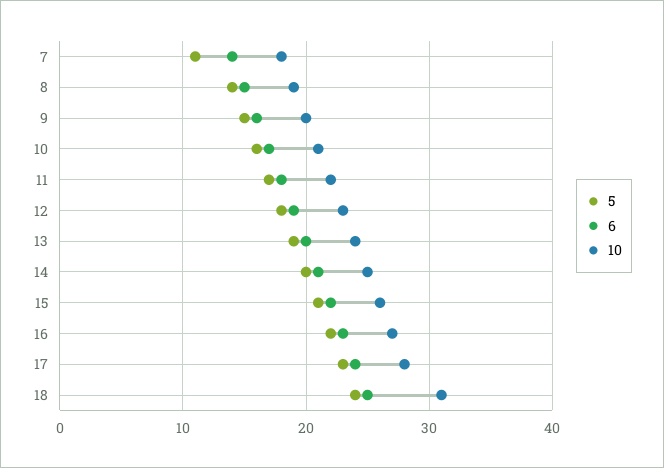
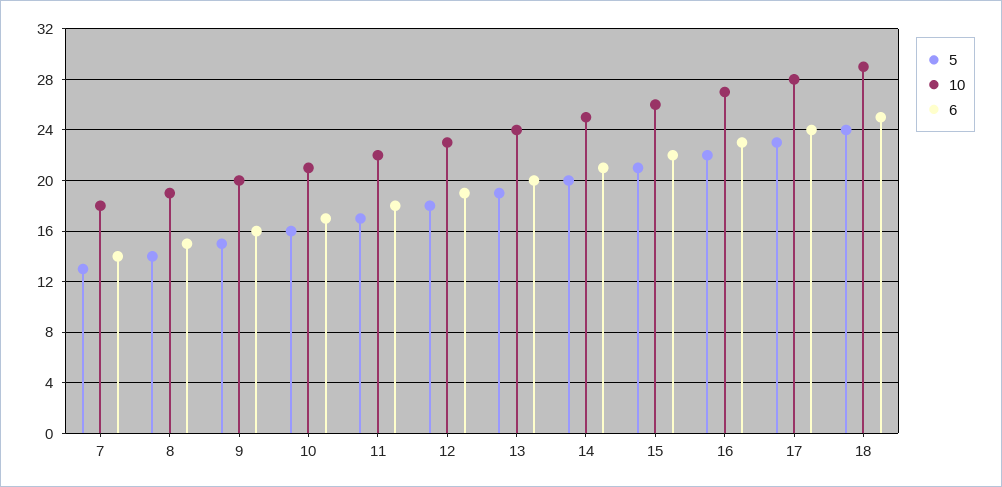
  {
    "5": {
-     "7": 11,
+     "7": 13,
      "8": 14,
      "9": 15,
      "10": 16,
      "11": 17,
      "12": 18,
      "13": 19,
      "14": 20,
      "15": 21,
      "16": 22,
      "17": 23,
      "18": 24
    },
    "6": {
      "7": 14,
      "8": 15,
      "9": 16,
      "10": 17,
      "11": 18,
      "12": 19,
      "13": 20,
      "14": 21,
      "15": 22,
      "16": 23,
      "17": 24,
      "18": 25
    },
    "10": {
      "7": 18,
      "8": 19,
      "9": 20,
      "10": 21,
      "11": 22,
      "12": 23,
      "13": 24,
      "14": 25,
      "15": 26,
      "16": 27,
      "17": 28,
-     "18": 31
+     "18": 29
    }
  }

